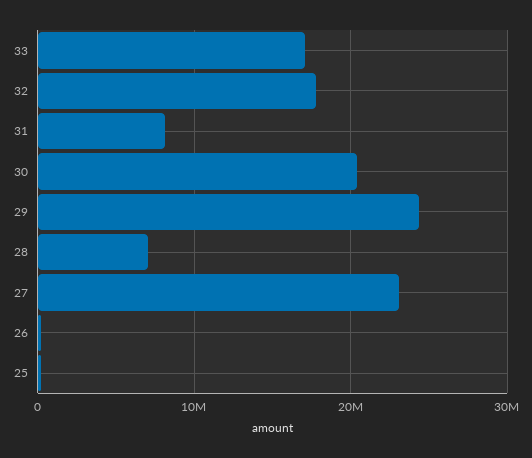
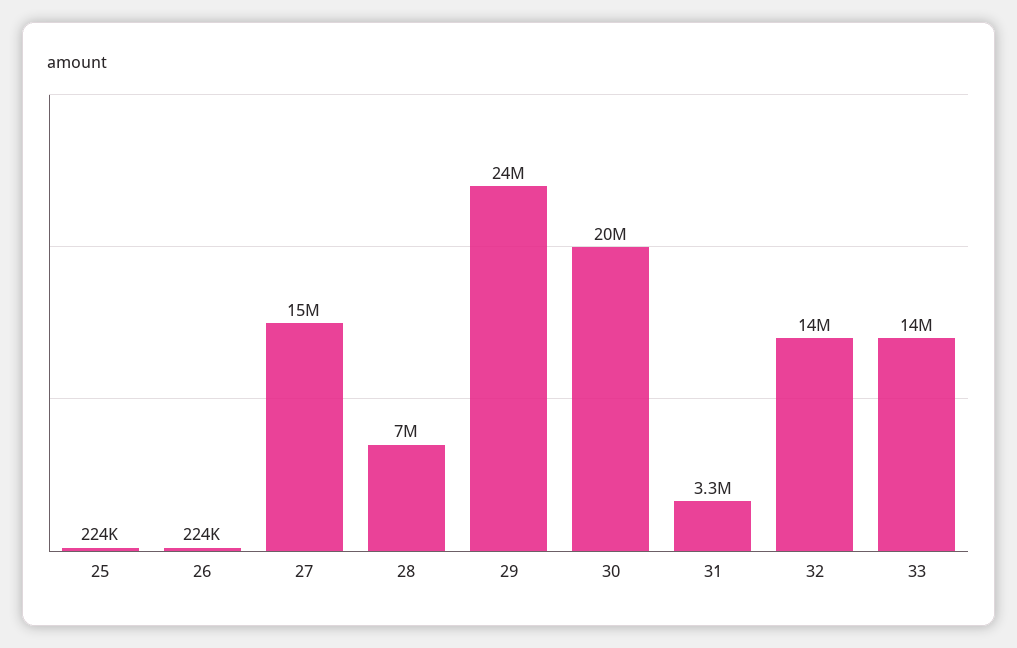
  {
-   "33": 17000000,
+   "33": 14000000,
-   "32": 18000000,
+   "32": 14000000,
-   "31": 8000000,
+   "31": 3300000,
    "30": 20000000,
    "29": 24000000,
    "28": 7000000,
-   "27": 23000000,
+   "27": 15000000,
    "26": 224000,
    "25": 224000
  }

